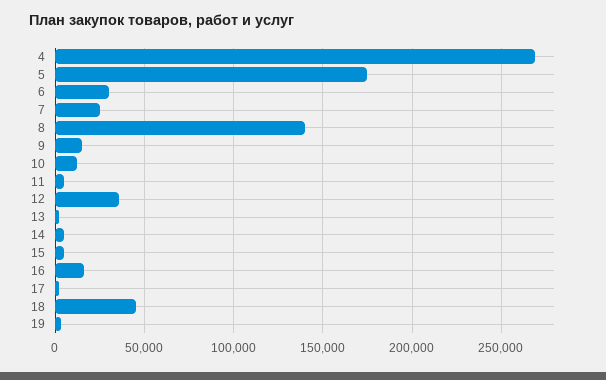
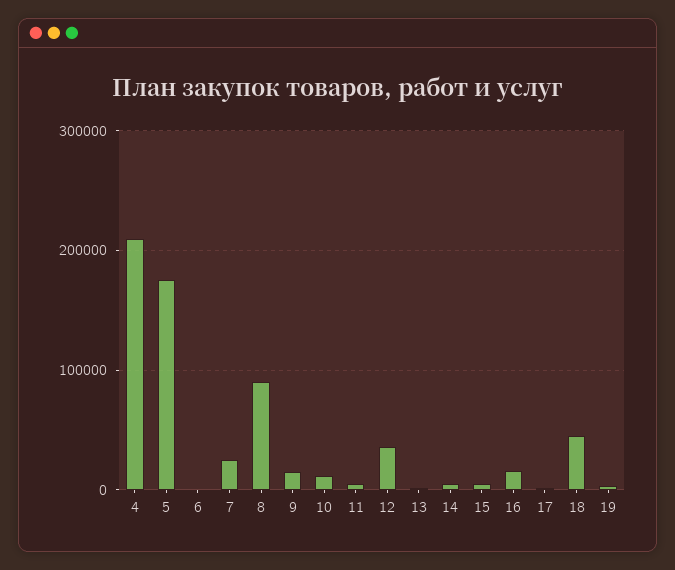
  {
-   "4": 270000,
+   "4": 210000,
    "5": 175000,
-   "6": 30000,
+   "6": 0,
    "7": 25000,
-   "8": 140000,
+   "8": 90000,
    "9": 15000,
    "10": 10000,
    "11": 5000,
    "12": 35000,
    "13": 0,
    "14": 5000,
    "15": 5000,
    "16": 15000,
    "17": 0,
    "18": 45000,
    "19": 5000
  }

